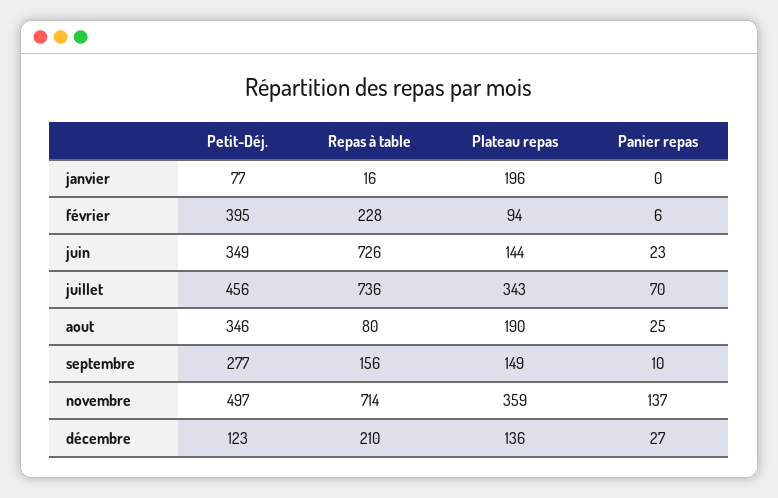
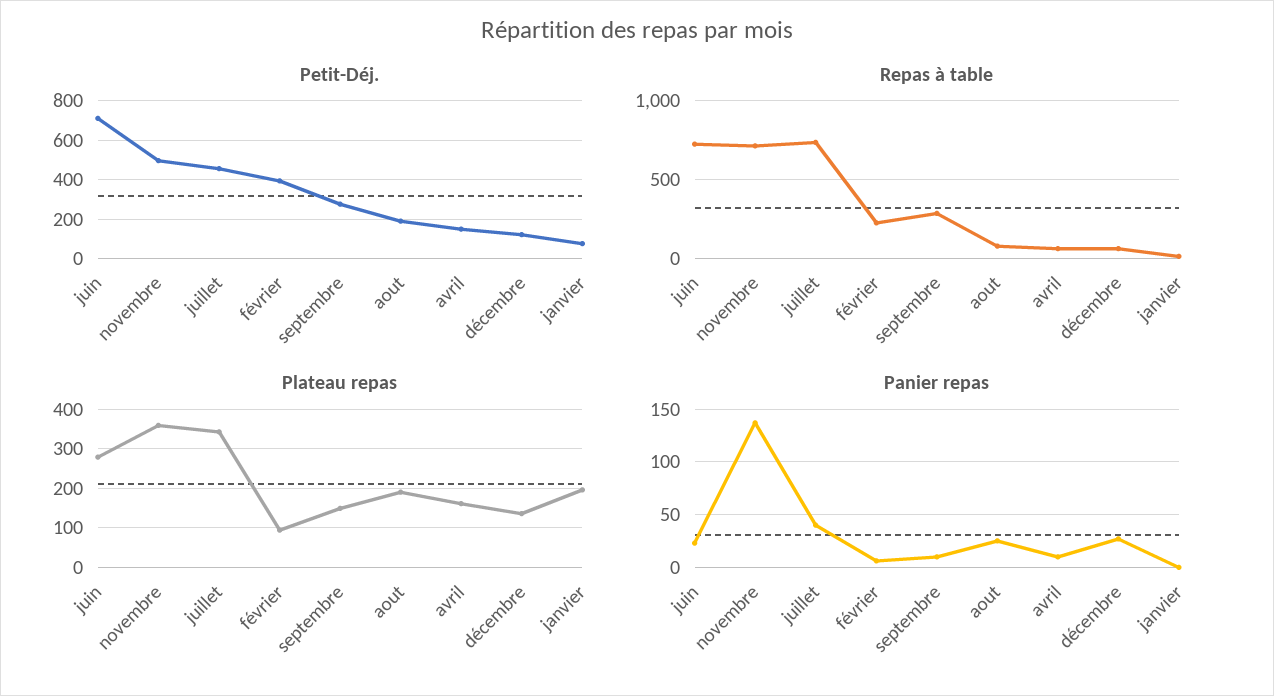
  {
    "Petit-Déj.": {
      "janvier": 77,
      "février": 395,
-     "juin": 349,
+     "juin": 700,
      "juillet": 456,
-     "aout": 346,
+     "aout": 200,
      "septembre": 277,
      "novembre": 497,
-     "décembre": 123
+     "décembre": 123,
+     "avril": 150
    },
    "Repas à table": {
      "janvier": 16,
      "février": 228,
      "juin": 726,
      "juillet": 736,
      "aout": 80,
-     "septembre": 156,
+     "septembre": 300,
      "novembre": 714,
-     "décembre": 210
+     "décembre": 50,
+     "avril": 50
    },
    "Plateau repas": {
      "janvier": 196,
      "février": 94,
-     "juin": 144,
+     "juin": 280,
      "juillet": 343,
      "aout": 190,
      "septembre": 149,
      "novembre": 359,
-     "décembre": 136
+     "décembre": 136,
+     "avril": 160
    },
    "Panier repas": {
      "janvier": 0,
      "février": 6,
      "juin": 23,
-     "juillet": 70,
+     "juillet": 40,
      "aout": 25,
      "septembre": 10,
      "novembre": 137,
-     "décembre": 27
+     "décembre": 27,
+     "avril": 10
    }
  }

